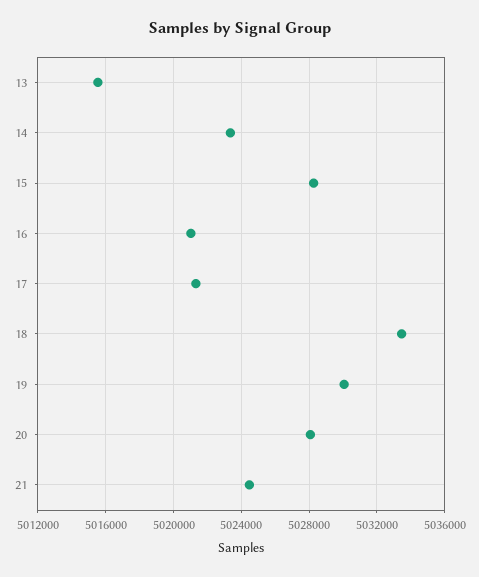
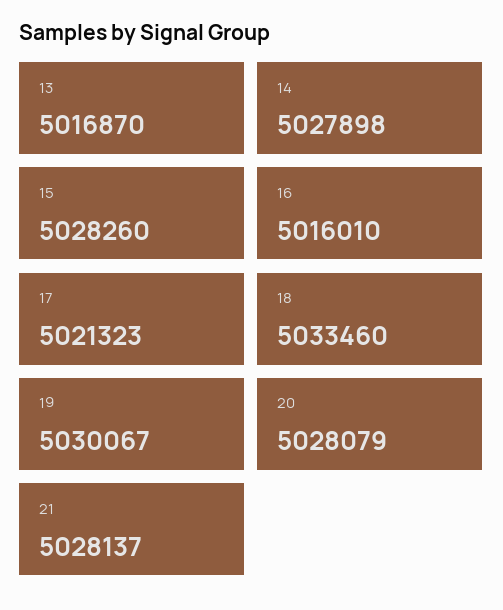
  {
-   "13": 5015500,
+   "13": 5016870,
-   "14": 5023500,
+   "14": 5027898,
    "15": 5028260,
-   "16": 5021000,
+   "16": 5016010,
    "17": 5021323,
    "18": 5033460,
    "19": 5030067,
    "20": 5028079,
-   "21": 5024500
+   "21": 5028137
  }

